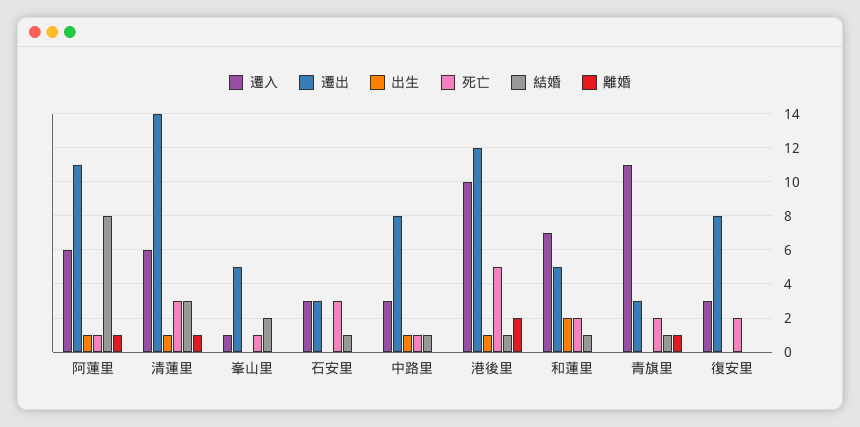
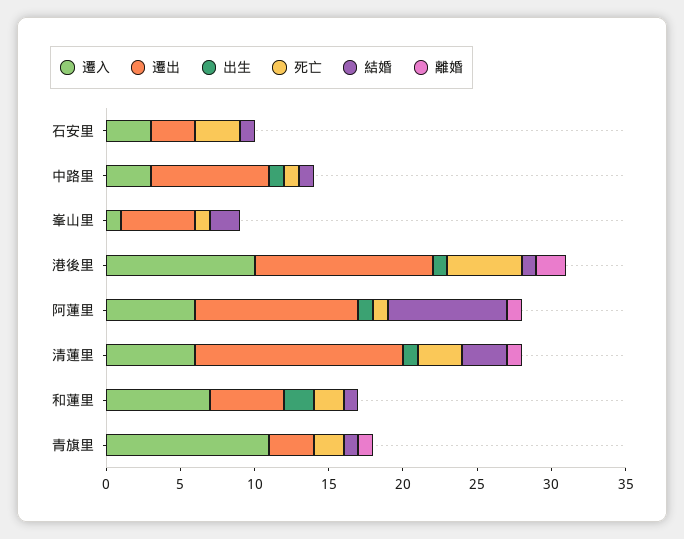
  {
    "遷入": {
      "阿蓮里": 6,
      "清蓮里": 6,
      "峯山里": 1,
      "石安里": 3,
      "中路里": 3,
      "港後里": 10,
      "和蓮里": 7,
-     "青旗里": 11,
+     "青旗里": 11
-     "復安里": 3
    },
    "遷出": {
      "阿蓮里": 11,
      "清蓮里": 14,
      "峯山里": 5,
      "石安里": 3,
      "中路里": 8,
      "港後里": 12,
      "和蓮里": 5,
-     "青旗里": 3,
+     "青旗里": 3
-     "復安里": 8
    },
    "出生": {
      "阿蓮里": 1,
      "清蓮里": 1,
      "峯山里": 0,
      "石安里": 0,
      "中路里": 1,
      "港後里": 1,
      "和蓮里": 2,
-     "青旗里": 0,
+     "青旗里": 0
-     "復安里": 0
    },
    "死亡": {
      "阿蓮里": 1,
      "清蓮里": 3,
      "峯山里": 1,
      "石安里": 3,
      "中路里": 1,
      "港後里": 5,
      "和蓮里": 2,
-     "青旗里": 2,
+     "青旗里": 2
-     "復安里": 2
    },
    "結婚": {
      "阿蓮里": 8,
      "清蓮里": 3,
      "峯山里": 2,
      "石安里": 1,
      "中路里": 1,
      "港後里": 1,
      "和蓮里": 1,
-     "青旗里": 1,
+     "青旗里": 1
-     "復安里": 0
    },
    "離婚": {
      "阿蓮里": 1,
      "清蓮里": 1,
      "峯山里": 0,
      "石安里": 0,
      "中路里": 0,
      "港後里": 2,
      "和蓮里": 0,
-     "青旗里": 1,
+     "青旗里": 1
-     "復安里": 0
    }
  }

